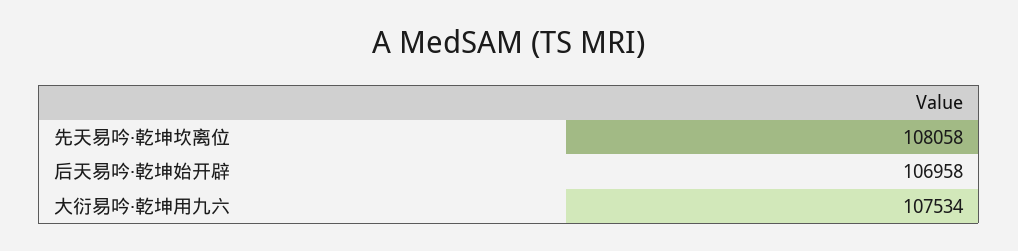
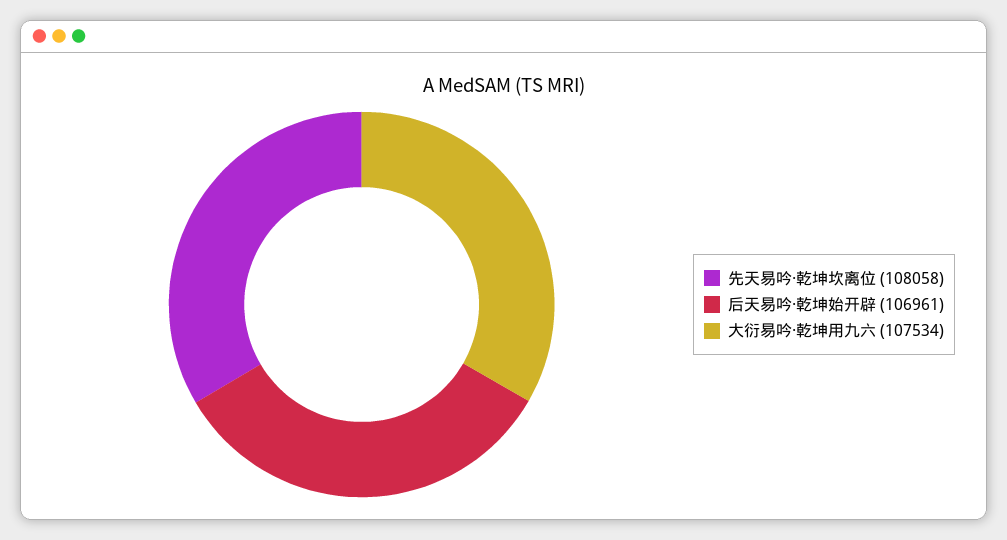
  {
    "先天易吟·乾坤坎离位": 108058,
-   "后天易吟·乾坤始开辟": 106958,
+   "后天易吟·乾坤始开辟": 106961,
    "大衍易吟·乾坤用九六": 107534
  }

